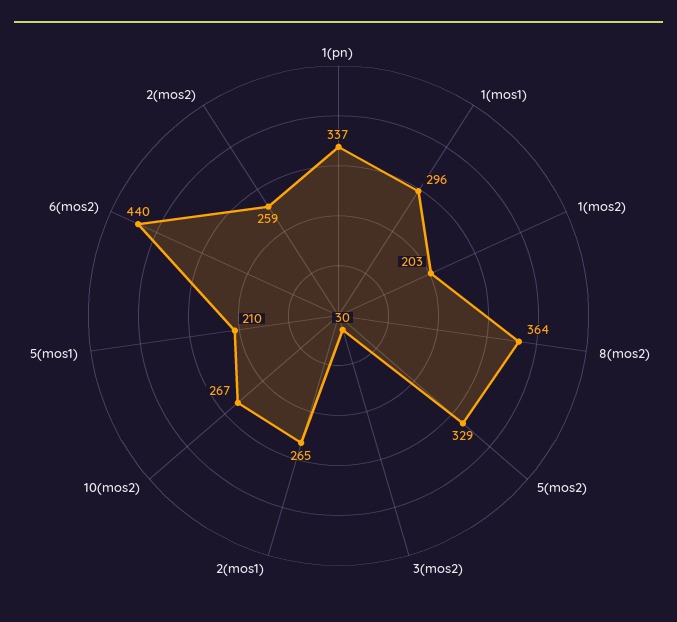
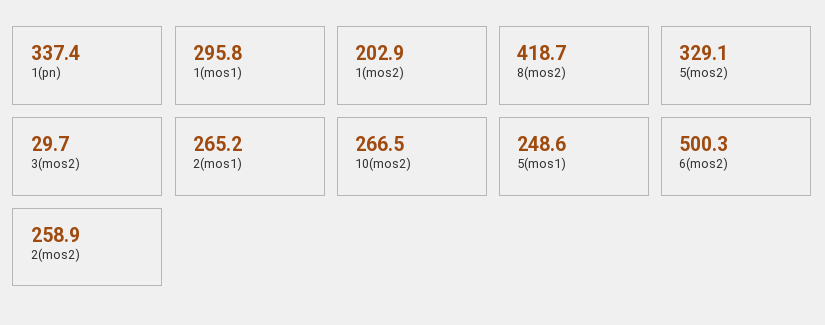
  {
    "1(pn)": 337.4,
    "1(mos1)": 295.8,
    "1(mos2)": 202.9,
-   "8(mos2)": 364,
+   "8(mos2)": 418.7,
    "5(mos2)": 329.1,
    "3(mos2)": 29.7,
    "2(mos1)": 265.2,
    "10(mos2)": 266.5,
-   "5(mos1)": 210,
+   "5(mos1)": 248.6,
-   "6(mos2)": 440,
+   "6(mos2)": 500.3,
    "2(mos2)": 258.9
  }

